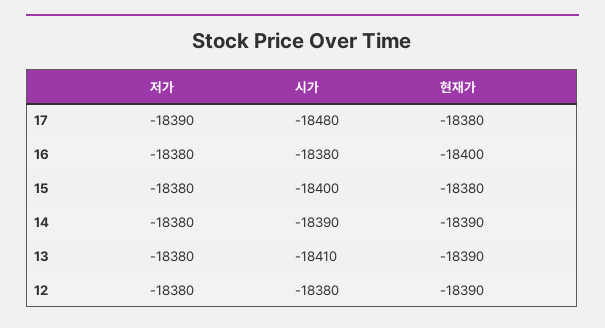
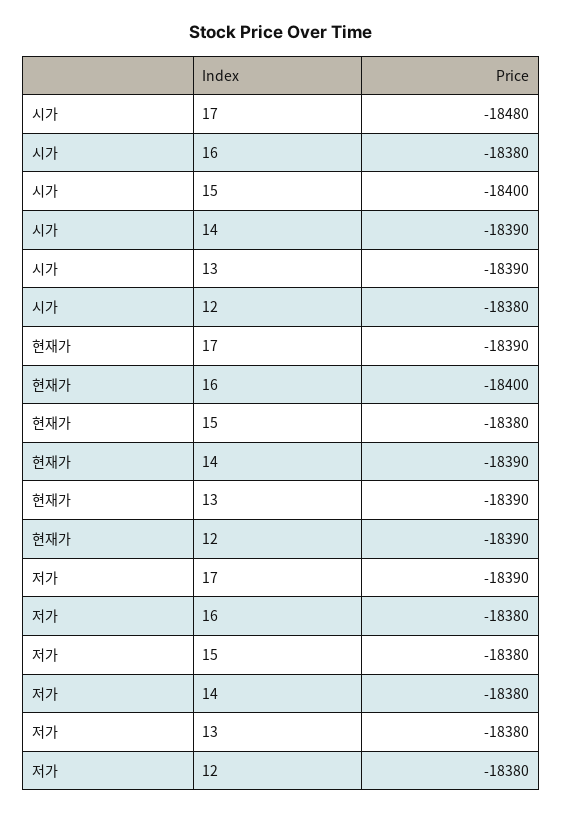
  {
    "저가": {
      "17": -18390,
      "16": -18380,
      "15": -18380,
      "14": -18380,
      "13": -18380,
      "12": -18380
    },
    "시가": {
      "17": -18480,
      "16": -18380,
      "15": -18400,
      "14": -18390,
-     "13": -18410,
+     "13": -18390,
      "12": -18380
    },
    "현재가": {
-     "17": -18380,
+     "17": -18390,
      "16": -18400,
      "15": -18380,
      "14": -18390,
      "13": -18390,
      "12": -18390
    }
  }

